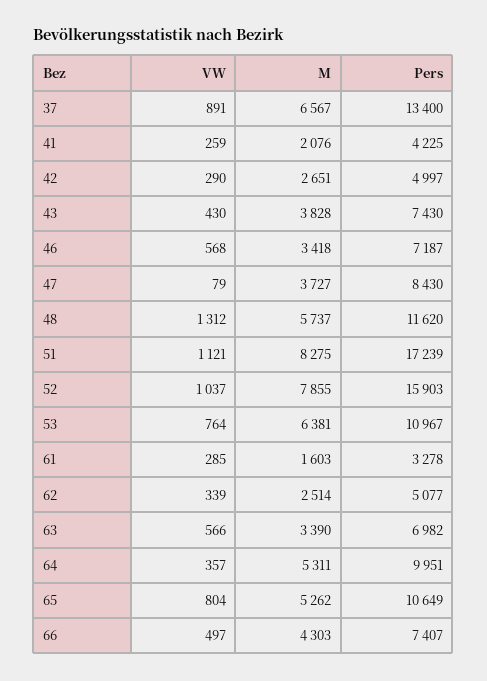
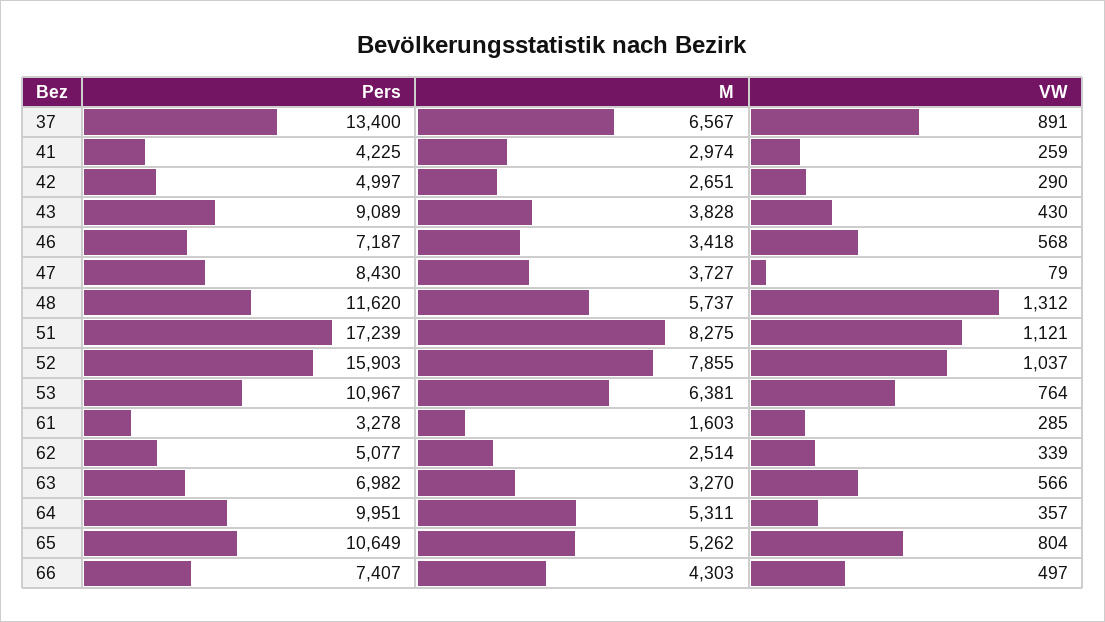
  {
    "VW": {
      "37": 891,
      "41": 259,
      "42": 290,
      "43": 430,
      "46": 568,
      "47": 79,
      "48": 1312,
      "51": 1121,
      "52": 1037,
      "53": 764,
      "61": 285,
      "62": 339,
      "63": 566,
      "64": 357,
      "65": 804,
      "66": 497
    },
    "M": {
      "37": 6567,
-     "41": 2076,
+     "41": 2974,
      "42": 2651,
      "43": 3828,
      "46": 3418,
      "47": 3727,
      "48": 5737,
      "51": 8275,
      "52": 7855,
      "53": 6381,
      "61": 1603,
      "62": 2514,
-     "63": 3390,
+     "63": 3270,
      "64": 5311,
      "65": 5262,
      "66": 4303
    },
    "Pers": {
      "37": 13400,
      "41": 4225,
      "42": 4997,
-     "43": 7430,
+     "43": 9089,
      "46": 7187,
      "47": 8430,
      "48": 11620,
      "51": 17239,
      "52": 15903,
      "53": 10967,
      "61": 3278,
      "62": 5077,
      "63": 6982,
      "64": 9951,
      "65": 10649,
      "66": 7407
    }
  }

